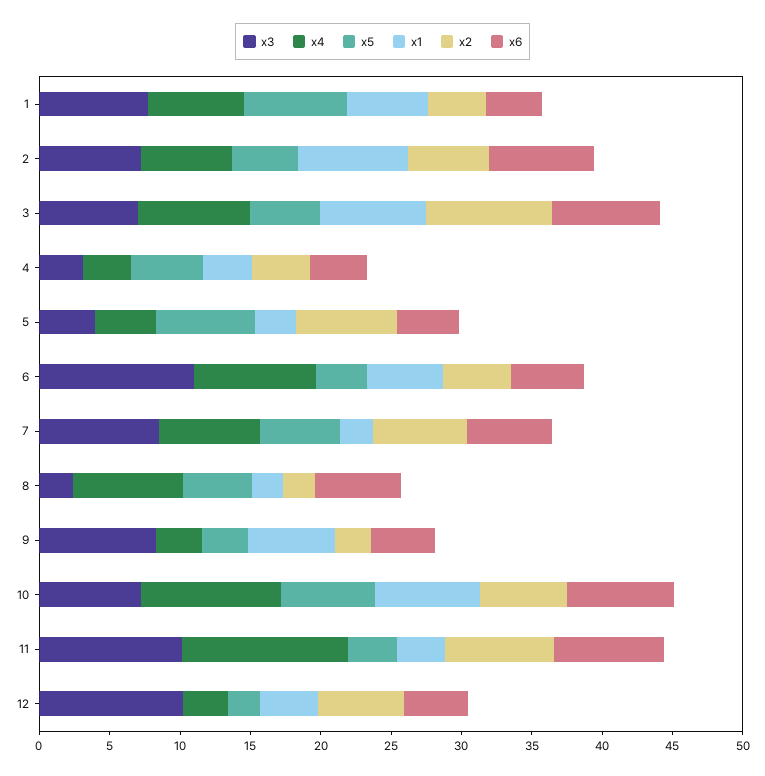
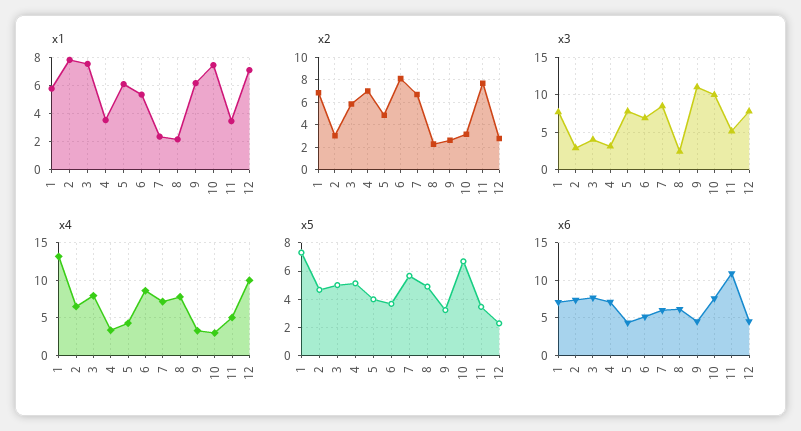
  {
    "x3": {
      "1": 8,
-     "2": 7,
+     "2": 3,
-     "3": 7,
+     "3": 4,
      "4": 3,
-     "5": 4,
+     "5": 8,
-     "6": 11,
+     "6": 7,
      "7": 8,
      "8": 2,
-     "9": 8,
+     "9": 11,
-     "10": 7,
+     "10": 10,
-     "11": 10,
+     "11": 5,
-     "12": 10
+     "12": 8
    },
    "x4": {
-     "1": 7,
+     "1": 13,
      "2": 7,
      "3": 8,
      "4": 3,
      "5": 4,
      "6": 9,
      "7": 7,
      "8": 8,
      "9": 3,
-     "10": 10,
+     "10": 3,
-     "11": 12,
+     "11": 5,
-     "12": 3
+     "12": 10
    },
    "x5": {
      "1": 7.5,
      "2": 4.5,
      "3": 5,
      "4": 5,
-     "5": 7,
+     "5": 4,
      "6": 3.5,
      "7": 5.5,
      "8": 5,
      "9": 3,
      "10": 6.5,
      "11": 3.5,
      "12": 2.5
    },
    "x1": {
      "1": 6,
      "2": 8,
      "3": 7.5,
      "4": 3.5,
-     "5": 3,
+     "5": 6,
      "6": 5.5,
      "7": 2.5,
      "8": 2,
      "9": 6,
      "10": 7.5,
      "11": 3.5,
-     "12": 4
+     "12": 7
    },
    "x2": {
-     "1": 4,
+     "1": 7,
-     "2": 6,
+     "2": 3,
-     "3": 9,
+     "3": 6,
-     "4": 4,
+     "4": 7,
-     "5": 7,
+     "5": 5,
-     "6": 5,
+     "6": 8,
      "7": 7,
      "8": 2,
      "9": 3,
-     "10": 6,
+     "10": 3,
      "11": 8,
-     "12": 6
+     "12": 3
    },
    "x6": {
-     "1": 4,
+     "1": 7,
      "2": 7,
      "3": 8,
-     "4": 4,
+     "4": 7,
      "5": 4,
      "6": 5,
      "7": 6,
      "8": 6,
      "9": 5,
      "10": 8,
-     "11": 8,
+     "11": 11,
      "12": 5
    }
  }

